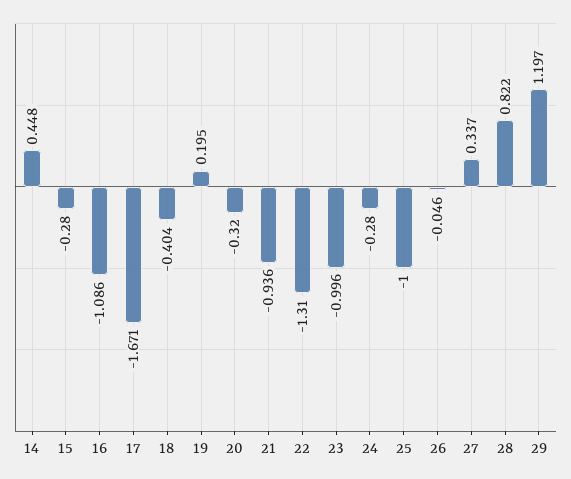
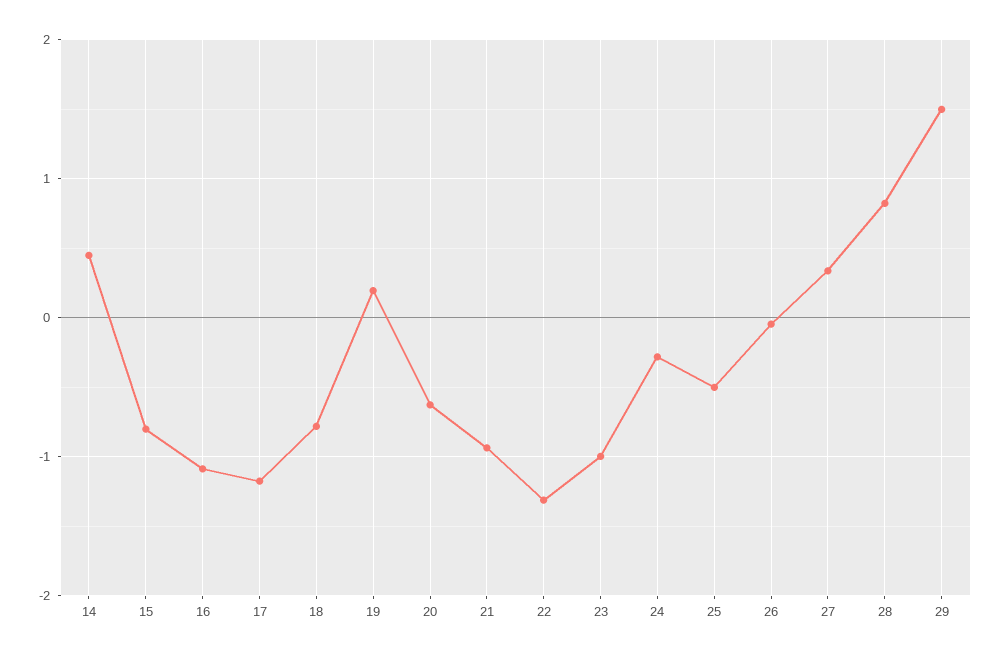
  {
    "14": 0.448,
-   "15": -0.28,
+   "15": -0.8,
    "16": -1.086,
-   "17": -1.671,
+   "17": -1.2,
-   "18": -0.404,
+   "18": -0.8,
    "19": 0.195,
-   "20": -0.32,
+   "20": -0.6,
    "21": -0.936,
    "22": -1.31,
    "23": -0.996,
    "24": -0.28,
-   "25": -1,
+   "25": -0.5,
    "26": -0.046,
    "27": 0.337,
    "28": 0.822,
-   "29": 1.197
+   "29": 1.5
  }

